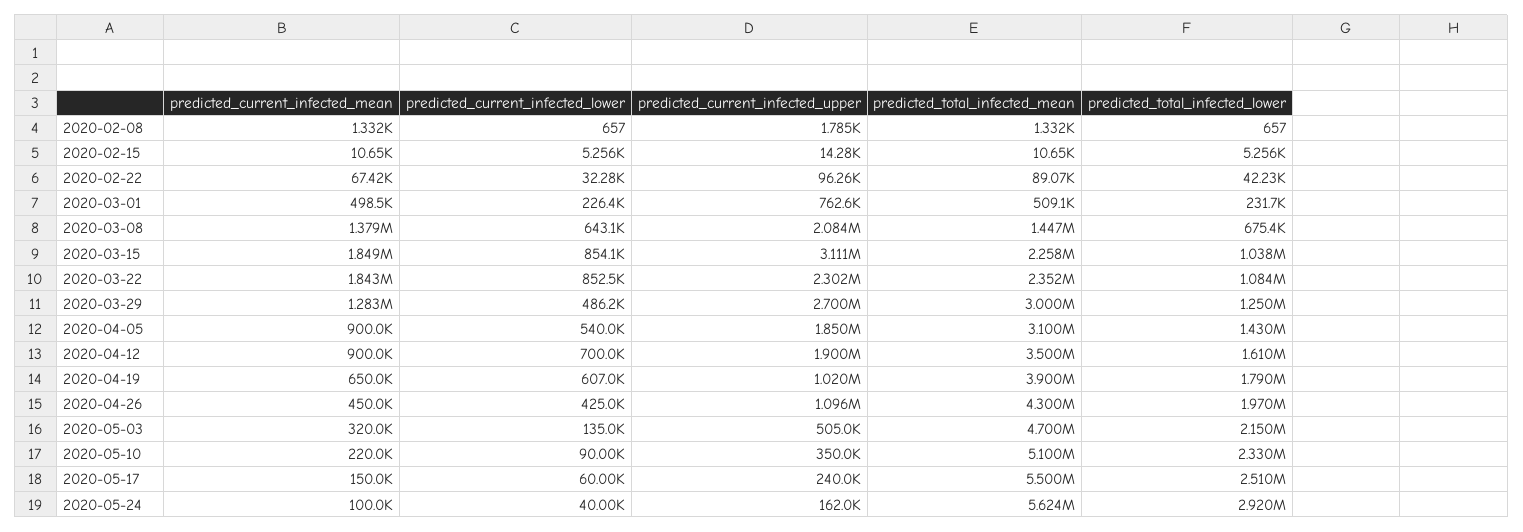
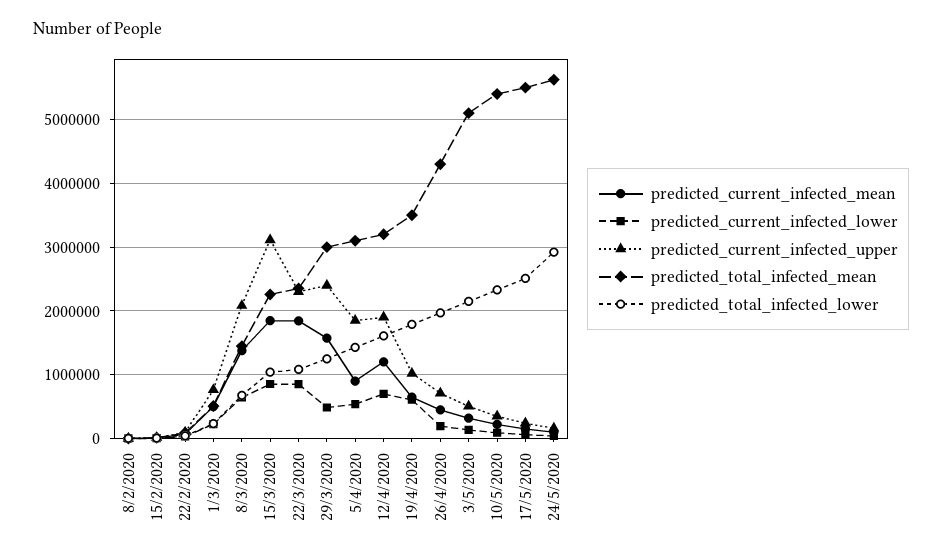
  {
    "predicted_current_infected_mean": {
      "2020-02-08": 1332,
      "2020-02-15": 10650,
      "2020-02-22": 67420,
      "2020-03-01": 498500,
      "2020-03-08": 1379000,
      "2020-03-15": 1849000,
      "2020-03-22": 1843000,
-     "2020-03-29": 1283000,
+     "2020-03-29": 1600000,
      "2020-04-05": 900000,
-     "2020-04-12": 900000,
+     "2020-04-12": 1200000,
      "2020-04-19": 650000,
      "2020-04-26": 450000,
      "2020-05-03": 320000,
      "2020-05-10": 220000,
      "2020-05-17": 150000,
      "2020-05-24": 100000
    },
    "predicted_current_infected_lower": {
      "2020-02-08": 657,
      "2020-02-15": 5256,
      "2020-02-22": 32280,
      "2020-03-01": 226400,
      "2020-03-08": 643100,
      "2020-03-15": 854100,
      "2020-03-22": 852500,
      "2020-03-29": 486200,
      "2020-04-05": 540000,
      "2020-04-12": 700000,
      "2020-04-19": 607000,
-     "2020-04-26": 425000,
+     "2020-04-26": 200000,
      "2020-05-03": 135000,
      "2020-05-10": 90000,
      "2020-05-17": 60000,
      "2020-05-24": 40000
    },
    "predicted_current_infected_upper": {
      "2020-02-08": 1785,
      "2020-02-15": 14280,
      "2020-02-22": 96260,
      "2020-03-01": 762600,
      "2020-03-08": 2084000,
      "2020-03-15": 3111000,
      "2020-03-22": 2302000,
-     "2020-03-29": 2700000,
+     "2020-03-29": 2400000,
      "2020-04-05": 1850000,
      "2020-04-12": 1900000,
      "2020-04-19": 1020000,
-     "2020-04-26": 1096000,
+     "2020-04-26": 700000,
      "2020-05-03": 505000,
      "2020-05-10": 350000,
      "2020-05-17": 240000,
      "2020-05-24": 162000
    },
    "predicted_total_infected_mean": {
      "2020-02-08": 1332,
      "2020-02-15": 10650,
      "2020-02-22": 89070,
      "2020-03-01": 509100,
      "2020-03-08": 1447000,
      "2020-03-15": 2258000,
      "2020-03-22": 2352000,
      "2020-03-29": 3000000,
      "2020-04-05": 3100000,
-     "2020-04-12": 3500000,
+     "2020-04-12": 3200000,
-     "2020-04-19": 3900000,
+     "2020-04-19": 3500000,
      "2020-04-26": 4300000,
-     "2020-05-03": 4700000,
+     "2020-05-03": 5100000,
-     "2020-05-10": 5100000,
+     "2020-05-10": 5400000,
      "2020-05-17": 5500000,
      "2020-05-24": 5624000
    },
    "predicted_total_infected_lower": {
      "2020-02-08": 657,
      "2020-02-15": 5256,
      "2020-02-22": 42230,
      "2020-03-01": 231700,
      "2020-03-08": 675400,
      "2020-03-15": 1038000,
      "2020-03-22": 1084000,
      "2020-03-29": 1250000,
      "2020-04-05": 1430000,
      "2020-04-12": 1610000,
      "2020-04-19": 1790000,
      "2020-04-26": 1970000,
      "2020-05-03": 2150000,
      "2020-05-10": 2330000,
      "2020-05-17": 2510000,
      "2020-05-24": 2920000
    }
  }

